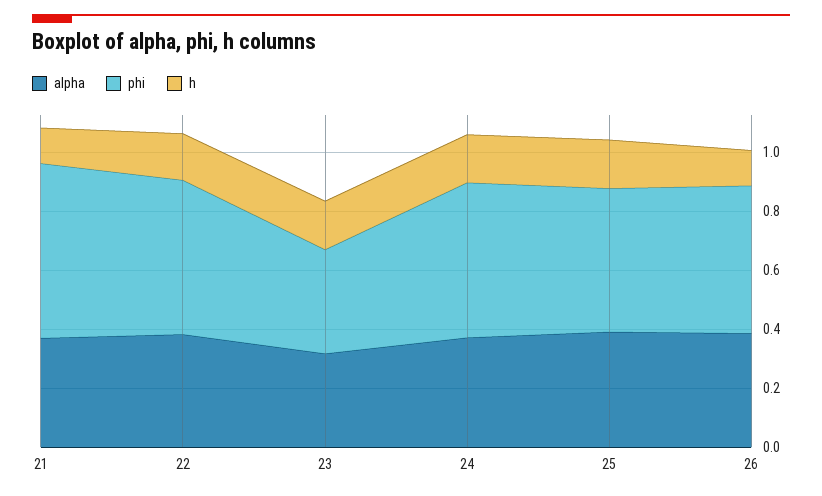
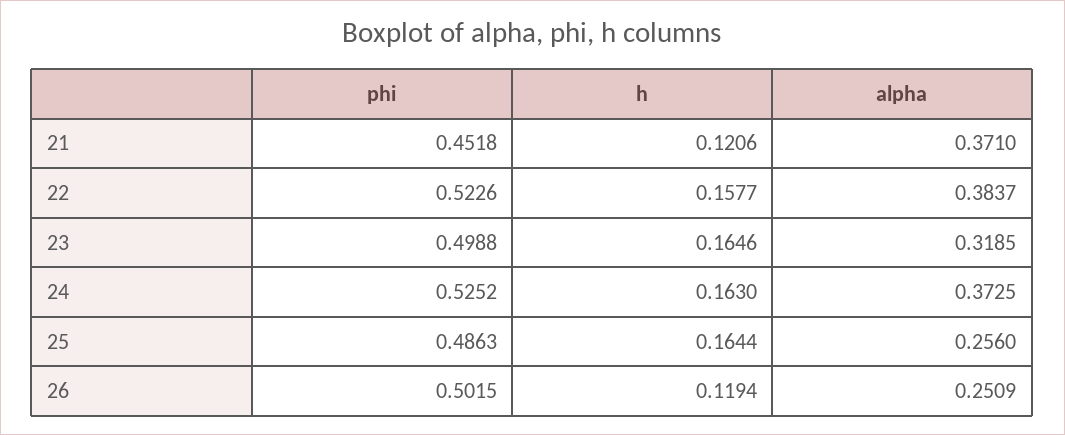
  {
    "alpha": {
      "21": 0.371,
      "22": 0.3837,
      "23": 0.3185,
      "24": 0.3725,
-     "25": 0.4,
+     "25": 0.256,
-     "26": 0.4
+     "26": 0.2509
    },
    "phi": {
-     "21": 0.6,
+     "21": 0.4518,
      "22": 0.5226,
-     "23": 0.35,
+     "23": 0.4988,
      "24": 0.5252,
      "25": 0.4863,
      "26": 0.5015
    },
    "h": {
      "21": 0.1206,
      "22": 0.1577,
      "23": 0.1646,
      "24": 0.163,
      "25": 0.1644,
      "26": 0.1194
    }
  }

